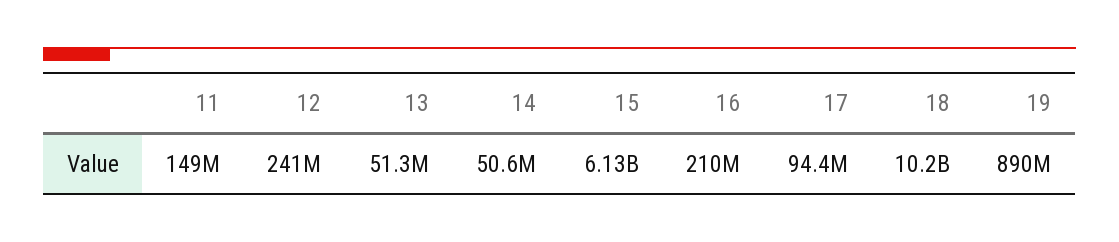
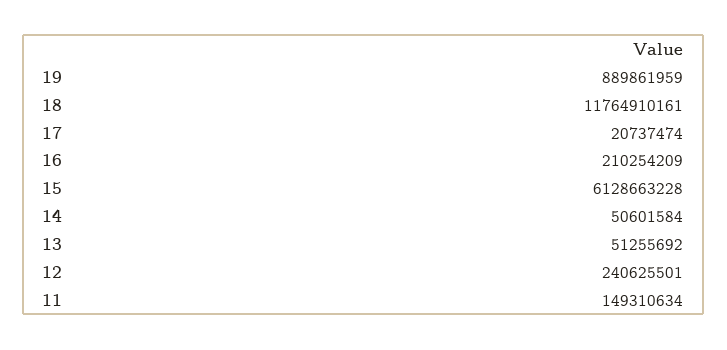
  {
    "11": 149310634,
    "12": 240625501,
    "13": 51255692,
    "14": 50601584,
    "15": 6128663228,
    "16": 210254209,
-   "17": 94400000,
+   "17": 20737474,
-   "18": 10200000000,
+   "18": 11764910161,
    "19": 889861959
  }

